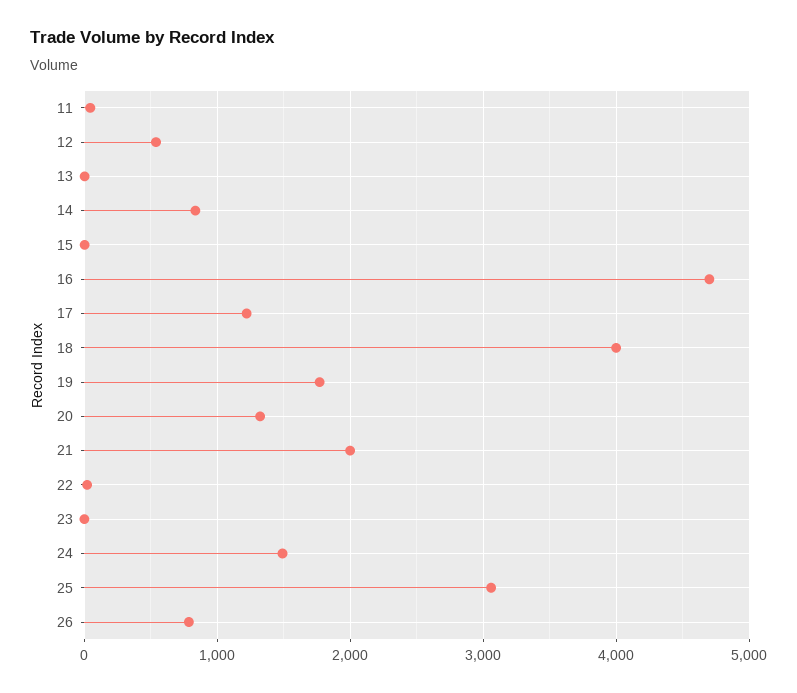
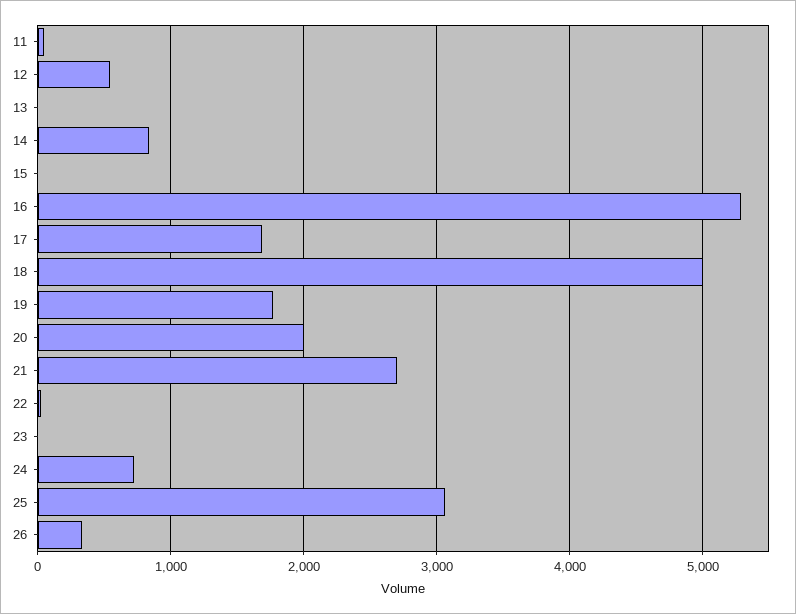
  {
    "11": 0,
    "12": 500,
    "13": 0,
    "14": 800,
    "15": 0,
-   "16": 4700,
+   "16": 5300,
-   "17": 1200,
+   "17": 1700,
-   "18": 4000,
+   "18": 5000,
    "19": 1800,
-   "20": 1300,
+   "20": 2000,
-   "21": 2000,
+   "21": 2700,
    "22": 0,
    "23": 0,
-   "24": 1500,
+   "24": 700,
    "25": 3100,
-   "26": 800
+   "26": 300
  }

